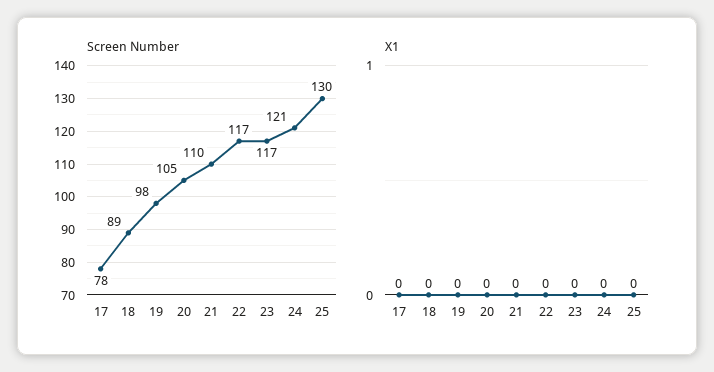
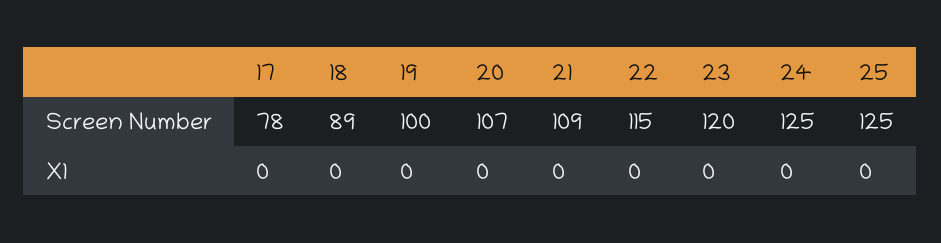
  {
    "Screen Number": {
      "17": 78,
      "18": 89,
-     "19": 98,
+     "19": 100,
-     "20": 105,
+     "20": 107,
-     "21": 110,
+     "21": 109,
-     "22": 117,
+     "22": 115,
-     "23": 117,
+     "23": 120,
-     "24": 121,
+     "24": 125,
-     "25": 130
+     "25": 125
    },
    "X1": {
      "17": 0,
      "18": 0,
      "19": 0,
      "20": 0,
      "21": 0,
      "22": 0,
      "23": 0,
      "24": 0,
      "25": 0
    }
  }

